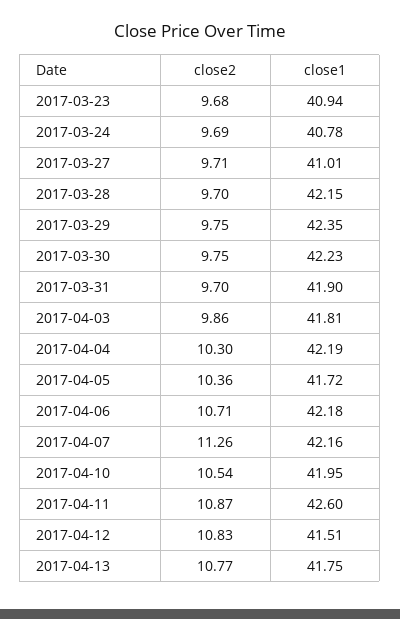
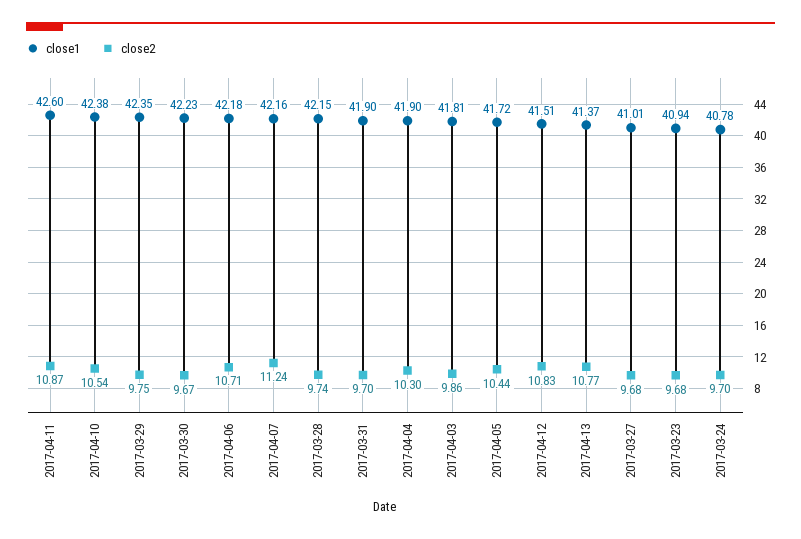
  {
    "close2": {
      "2017-03-23": 9.68,
-     "2017-03-24": 9.69,
+     "2017-03-24": 9.7,
-     "2017-03-27": 9.71,
+     "2017-03-27": 9.68,
-     "2017-03-28": 9.7,
+     "2017-03-28": 9.74,
      "2017-03-29": 9.75,
-     "2017-03-30": 9.75,
+     "2017-03-30": 9.67,
      "2017-03-31": 9.7,
      "2017-04-03": 9.86,
      "2017-04-04": 10.3,
-     "2017-04-05": 10.36,
+     "2017-04-05": 10.44,
      "2017-04-06": 10.71,
-     "2017-04-07": 11.26,
+     "2017-04-07": 11.24,
      "2017-04-10": 10.54,
      "2017-04-11": 10.87,
      "2017-04-12": 10.83,
      "2017-04-13": 10.77
    },
    "close1": {
      "2017-03-23": 40.94,
      "2017-03-24": 40.78,
      "2017-03-27": 41.01,
      "2017-03-28": 42.15,
      "2017-03-29": 42.35,
      "2017-03-30": 42.23,
      "2017-03-31": 41.9,
      "2017-04-03": 41.81,
-     "2017-04-04": 42.19,
+     "2017-04-04": 41.9,
      "2017-04-05": 41.72,
      "2017-04-06": 42.18,
      "2017-04-07": 42.16,
-     "2017-04-10": 41.95,
+     "2017-04-10": 42.38,
      "2017-04-11": 42.6,
      "2017-04-12": 41.51,
-     "2017-04-13": 41.75
+     "2017-04-13": 41.37
    }
  }

